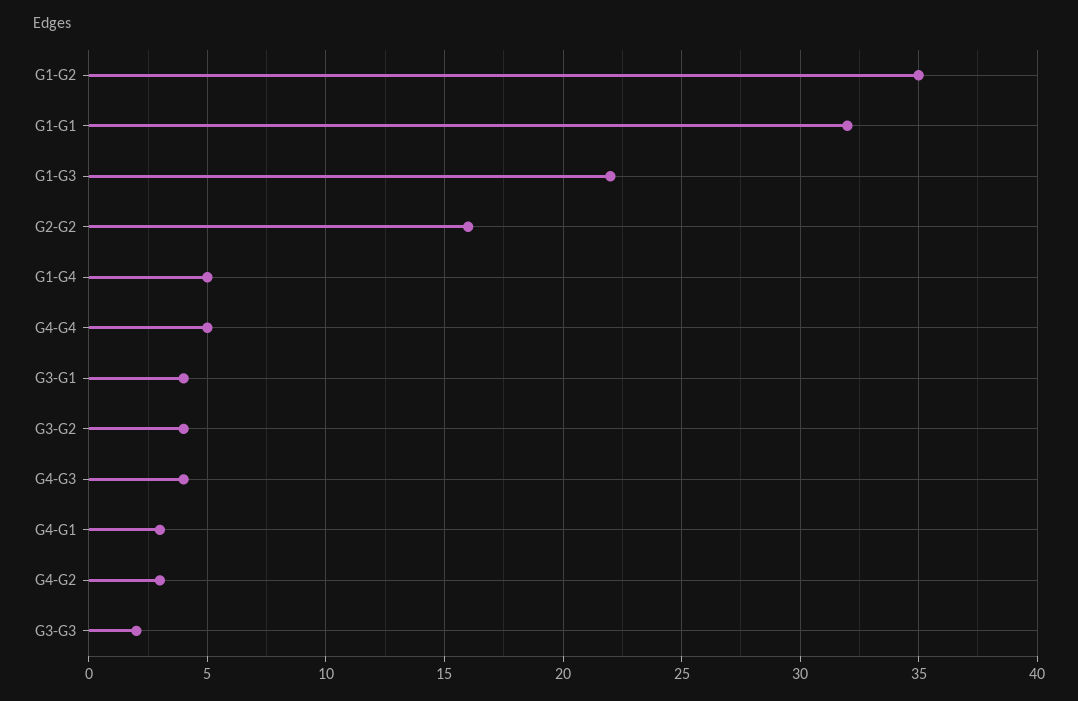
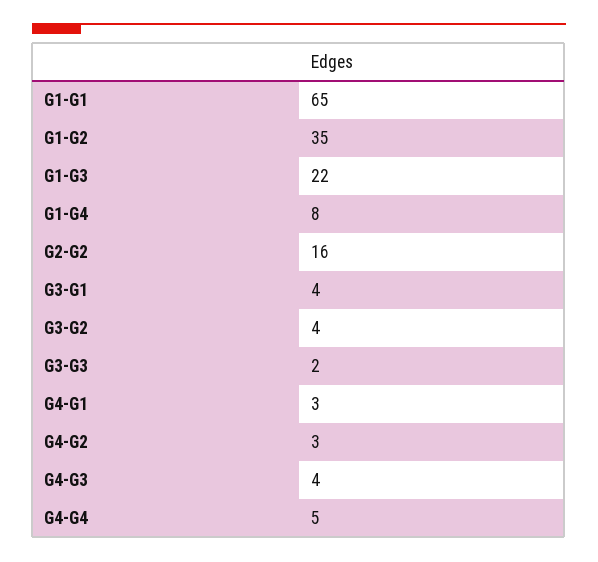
  {
    "G1-G2": 35,
-   "G1-G1": 32,
+   "G1-G1": 65,
    "G1-G3": 22,
    "G2-G2": 16,
-   "G1-G4": 5,
+   "G1-G4": 8,
    "G4-G4": 5,
    "G3-G1": 4,
    "G3-G2": 4,
    "G4-G3": 4,
    "G4-G1": 3,
    "G4-G2": 3,
    "G3-G3": 2
  }

